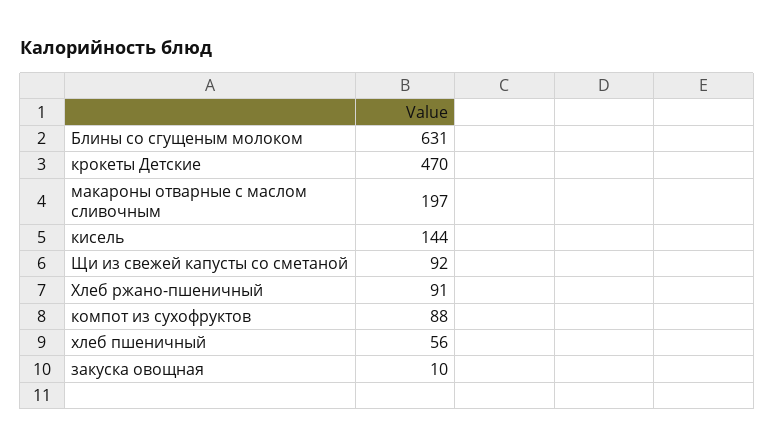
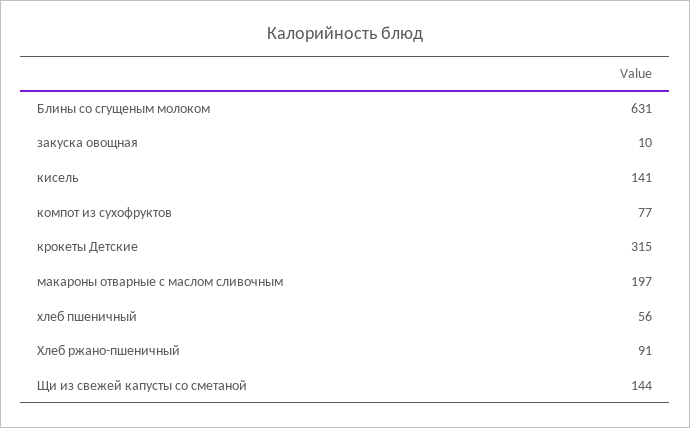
  {
    "Блины со сгущеным молоком": 631,
-   "крокеты Детские": 470,
+   "крокеты Детские": 315,
    "макароны отварные с маслом сливочным": 197,
-   "кисель": 144,
+   "кисель": 141,
-   "Щи из свежей капусты со сметаной": 92,
+   "Щи из свежей капусты со сметаной": 144,
    "Хлеб ржано-пшеничный": 91,
-   "компот из сухофруктов": 88,
+   "компот из сухофруктов": 77,
    "хлеб пшеничный": 56,
    "закуска овощная": 10
  }

